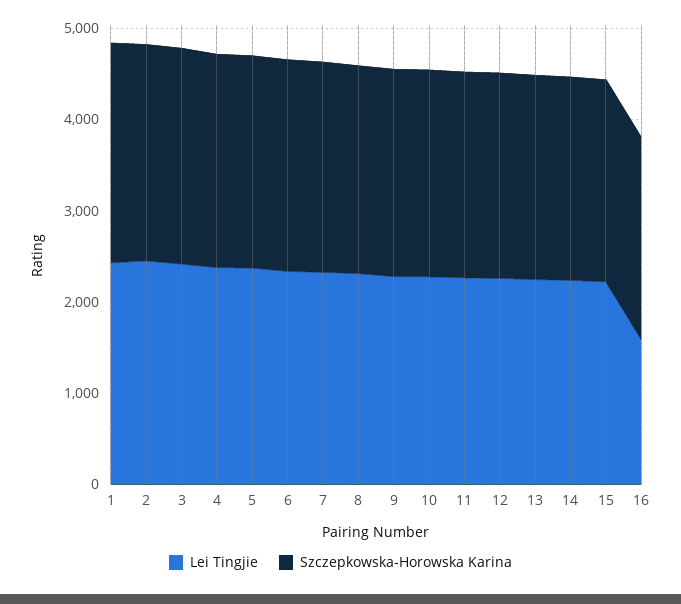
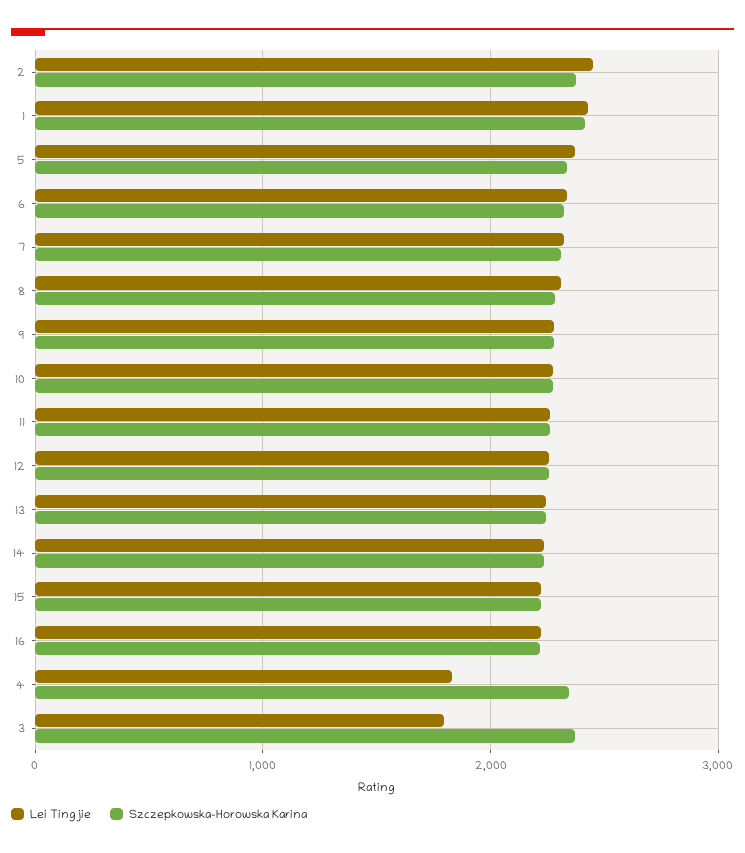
  {
    "Lei Tingjie": {
      "1": 2400,
      "2": 2500,
-     "3": 2400,
+     "3": 1800,
-     "4": 2400,
+     "4": 1800,
      "5": 2400,
      "6": 2300,
      "7": 2300,
      "8": 2300,
      "9": 2300,
      "10": 2300,
      "11": 2300,
      "12": 2300,
      "13": 2200,
      "14": 2200,
      "15": 2200,
-     "16": 1600
+     "16": 2200
    },
    "Szczepkowska-Horowska Karina": {
      "1": 2400,
      "2": 2400,
      "3": 2400,
      "4": 2300,
      "5": 2300,
      "6": 2300,
      "7": 2300,
      "8": 2300,
      "9": 2300,
      "10": 2300,
      "11": 2300,
      "12": 2300,
      "13": 2200,
      "14": 2200,
      "15": 2200,
      "16": 2200
    }
  }

